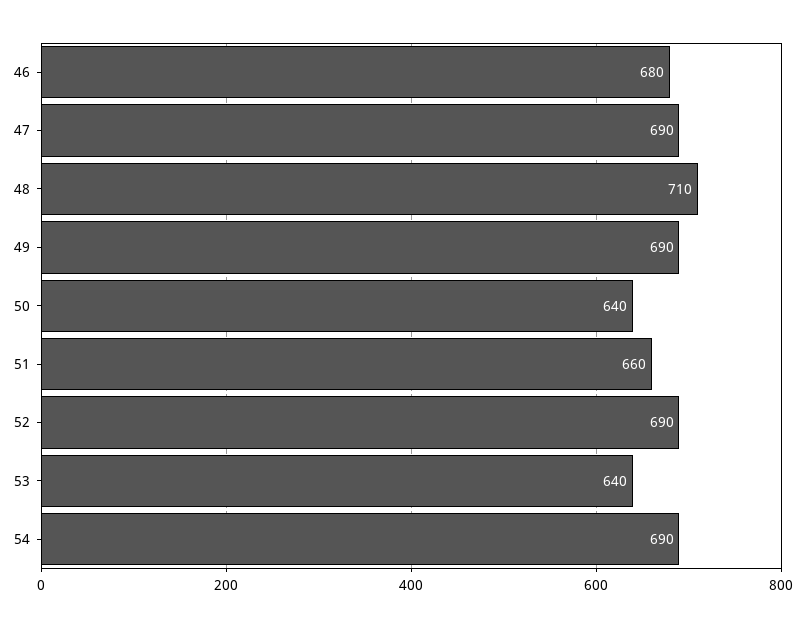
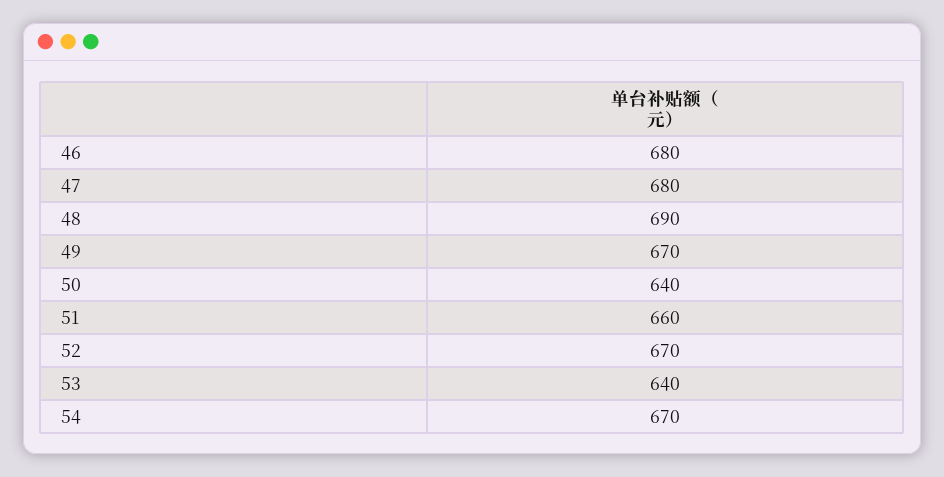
  {
    "46": 680,
-   "47": 690,
+   "47": 680,
-   "48": 710,
+   "48": 690,
-   "49": 690,
+   "49": 670,
    "50": 640,
    "51": 660,
-   "52": 690,
+   "52": 670,
    "53": 640,
-   "54": 690
+   "54": 670
  }

